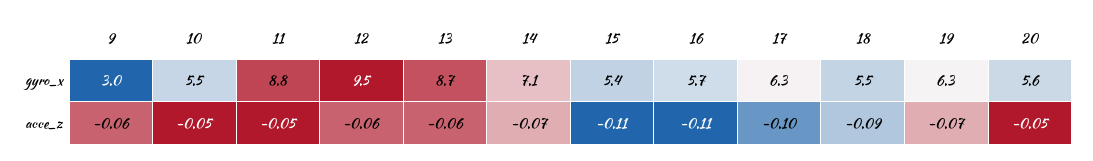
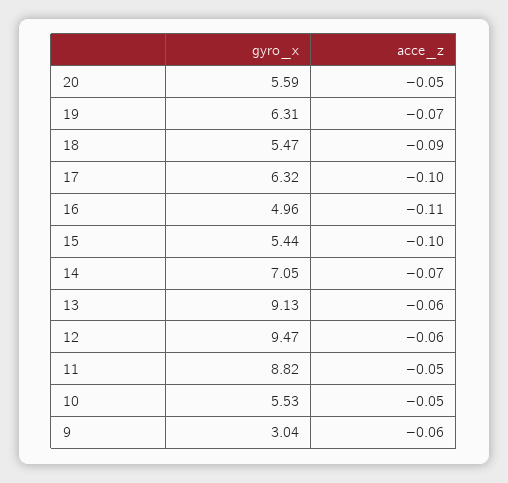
  {
    "9": {
      "gyro_x": 3.04,
      "acce_z": -0.06
    },
    "10": {
      "gyro_x": 5.53,
      "acce_z": -0.05
    },
    "11": {
      "gyro_x": 8.82,
      "acce_z": -0.05
    },
    "12": {
      "gyro_x": 9.47,
      "acce_z": -0.06
    },
    "13": {
-     "gyro_x": 8.7,
+     "gyro_x": 9.13,
      "acce_z": -0.06
    },
    "14": {
      "gyro_x": 7.05,
      "acce_z": -0.07
    },
    "15": {
      "gyro_x": 5.44,
-     "acce_z": -0.11
+     "acce_z": -0.1
    },
    "16": {
-     "gyro_x": 5.7,
+     "gyro_x": 4.96,
      "acce_z": -0.11
    },
    "17": {
      "gyro_x": 6.32,
      "acce_z": -0.1
    },
    "18": {
      "gyro_x": 5.47,
      "acce_z": -0.09
    },
    "19": {
      "gyro_x": 6.31,
      "acce_z": -0.07
    },
    "20": {
      "gyro_x": 5.59,
      "acce_z": -0.05
    }
  }

